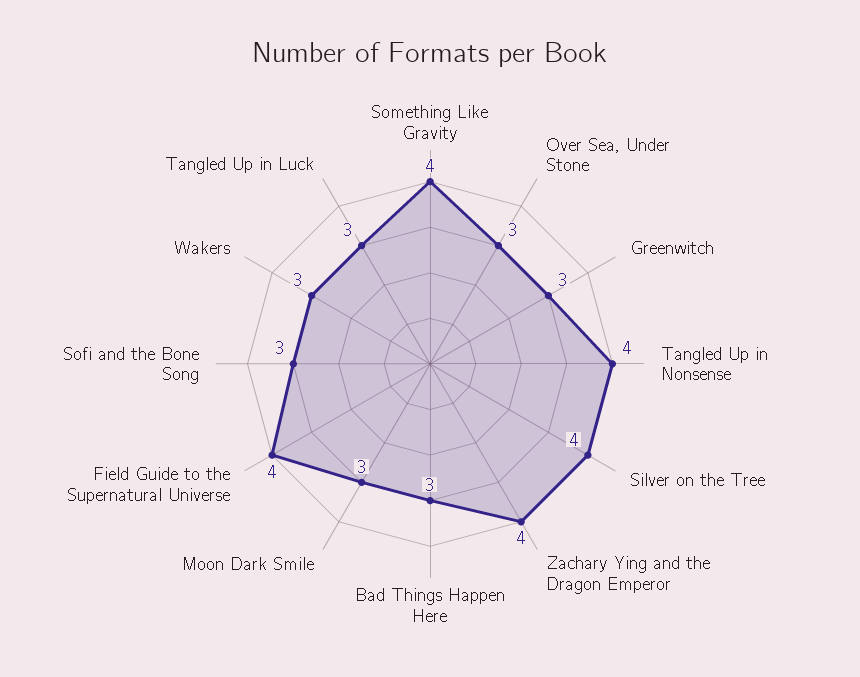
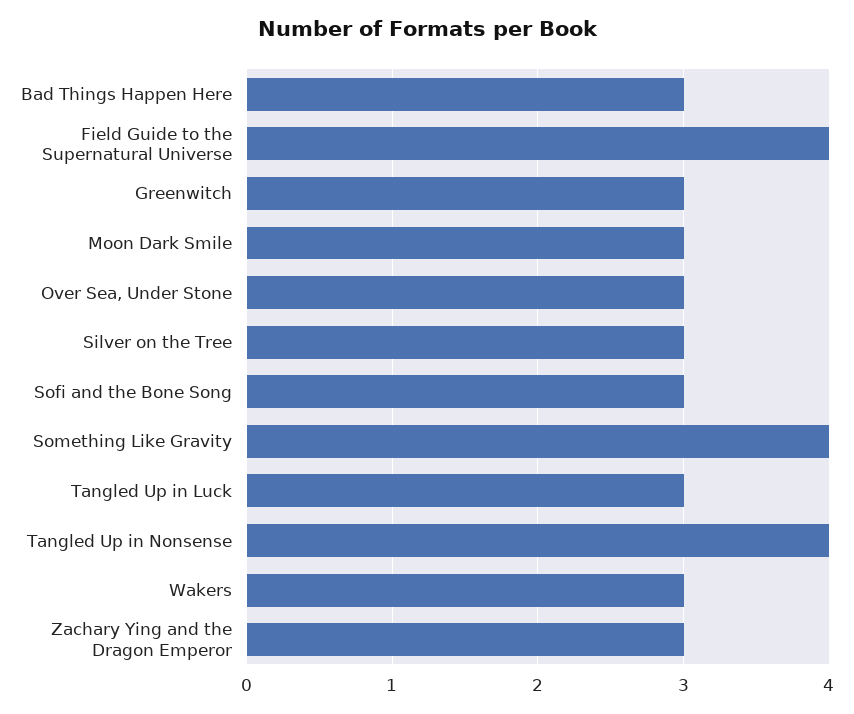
  {
    "Something Like Gravity": 4,
    "Over Sea, Under Stone": 3,
    "Greenwitch": 3,
    "Tangled Up in Nonsense": 4,
-   "Silver on the Tree": 4,
+   "Silver on the Tree": 3,
-   "Zachary Ying and the Dragon Emperor": 4,
+   "Zachary Ying and the Dragon Emperor": 3,
    "Bad Things Happen Here": 3,
    "Moon Dark Smile": 3,
    "Field Guide to the Supernatural Universe": 4,
    "Sofi and the Bone Song": 3,
    "Wakers": 3,
    "Tangled Up in Luck": 3
  }

